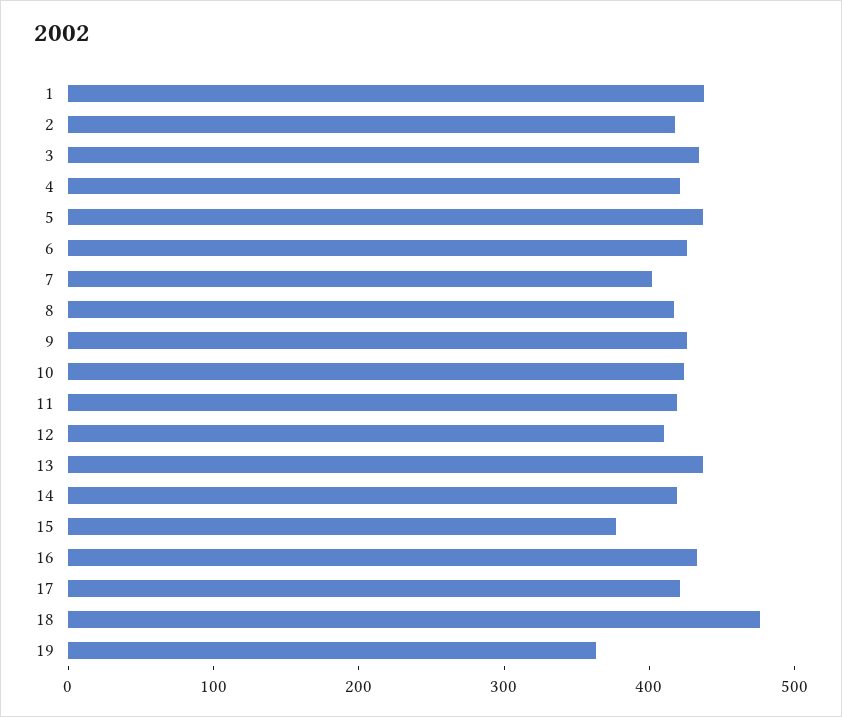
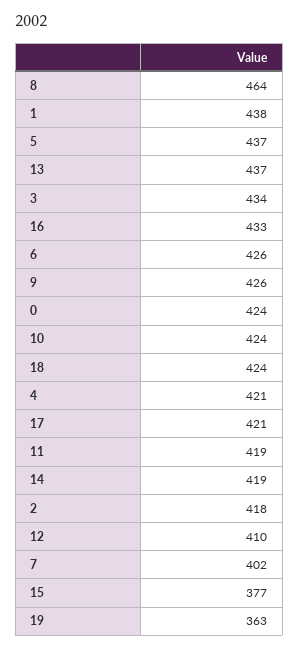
  {
    "1": 438,
    "2": 418,
    "3": 434,
    "4": 421,
    "5": 437,
    "6": 426,
    "7": 402,
-   "8": 420,
+   "8": 464,
    "9": 426,
    "10": 424,
    "11": 419,
    "12": 410,
    "13": 437,
    "14": 419,
    "15": 377,
    "16": 433,
    "17": 421,
-   "18": 480,
+   "18": 424,
-   "19": 363
+   "19": 363,
+   "0": 424
  }

